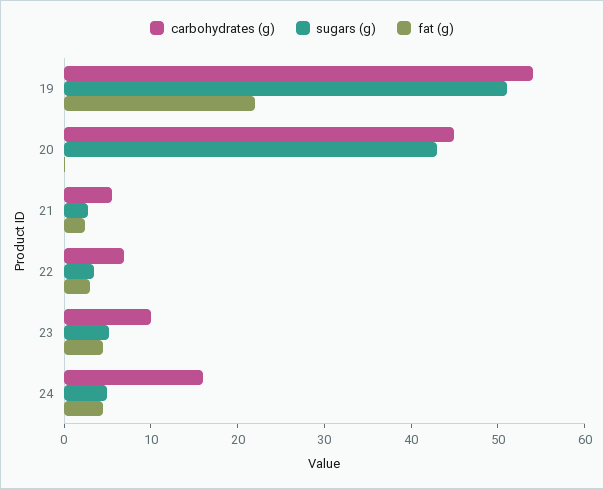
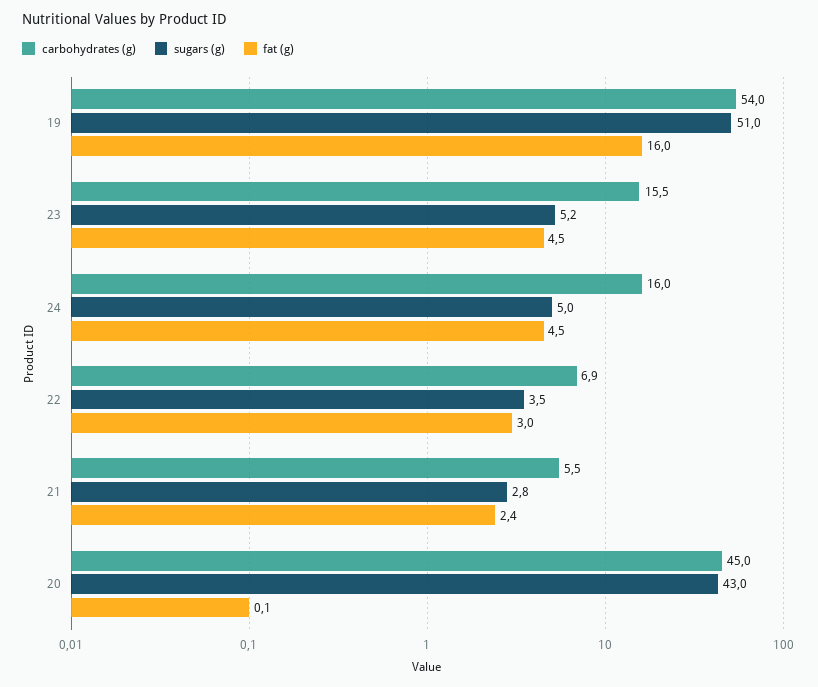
  {
    "carbohydrates (g)": {
      "19": 54,
      "20": 45,
      "21": 5.5,
      "22": 6.9,
-     "23": 10,
+     "23": 15.5,
      "24": 16
    },
    "sugars (g)": {
      "19": 51,
      "20": 43,
      "21": 2.8,
      "22": 3.5,
      "23": 5.2,
      "24": 5
    },
    "fat (g)": {
-     "19": 22,
+     "19": 16,
      "20": 0.1,
      "21": 2.4,
      "22": 3,
      "23": 4.5,
      "24": 4.5
    }
  }

